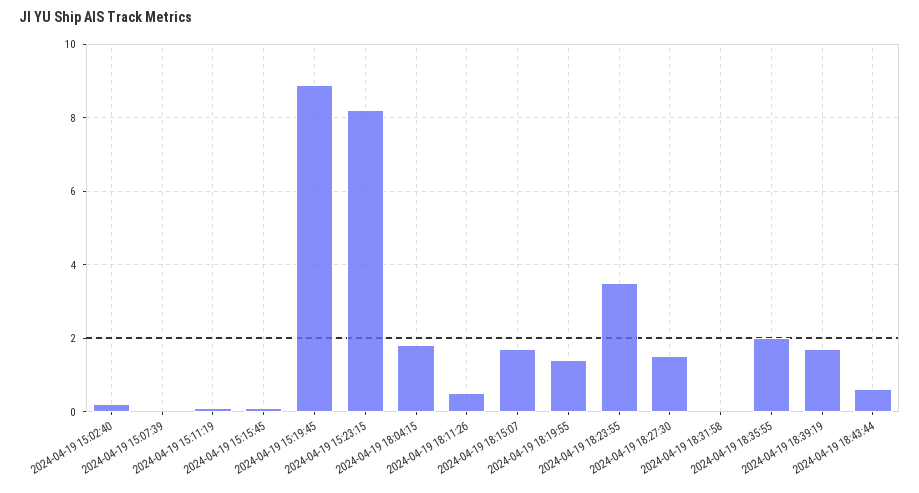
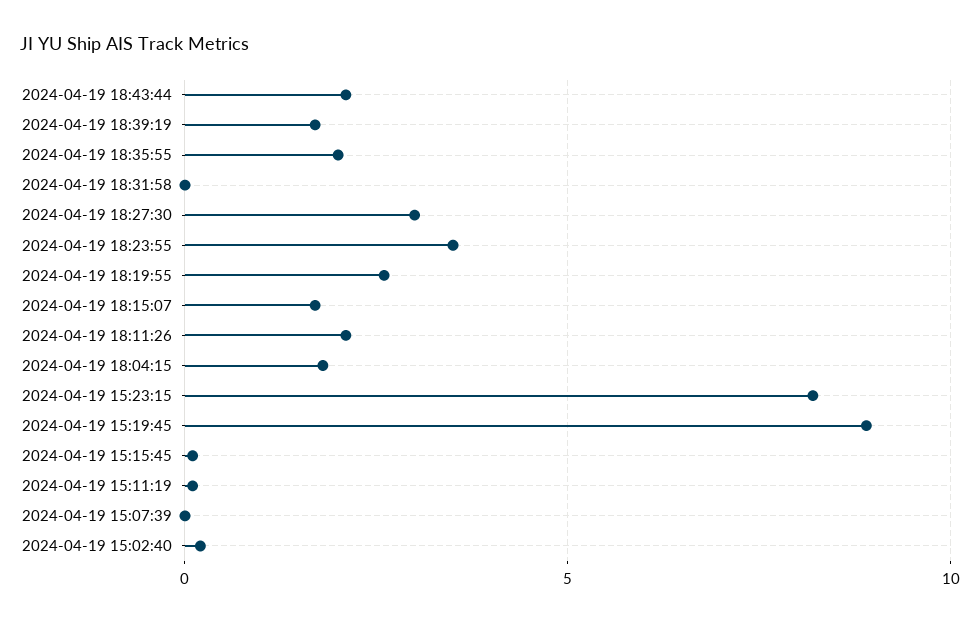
  {
    "2024-04-19 15:02:40": 0,
    "2024-04-19 15:07:39": 0,
    "2024-04-19 15:11:19": 0,
    "2024-04-19 15:15:45": 0,
    "2024-04-19 15:19:45": 9,
    "2024-04-19 15:23:15": 8,
    "2024-04-19 18:04:15": 2,
-   "2024-04-19 18:11:26": 0.5,
+   "2024-04-19 18:11:26": 2,
    "2024-04-19 18:15:07": 1.5,
-   "2024-04-19 18:19:55": 1.5,
+   "2024-04-19 18:19:55": 2.5,
    "2024-04-19 18:23:55": 3.5,
-   "2024-04-19 18:27:30": 1.5,
+   "2024-04-19 18:27:30": 3,
    "2024-04-19 18:31:58": 0,
    "2024-04-19 18:35:55": 2,
    "2024-04-19 18:39:19": 1.5,
-   "2024-04-19 18:43:44": 0.5
+   "2024-04-19 18:43:44": 2
  }

